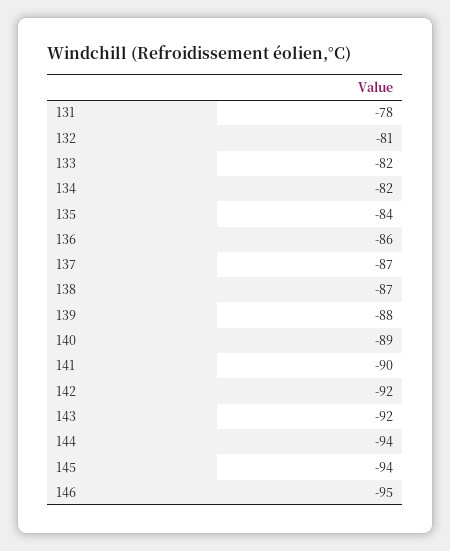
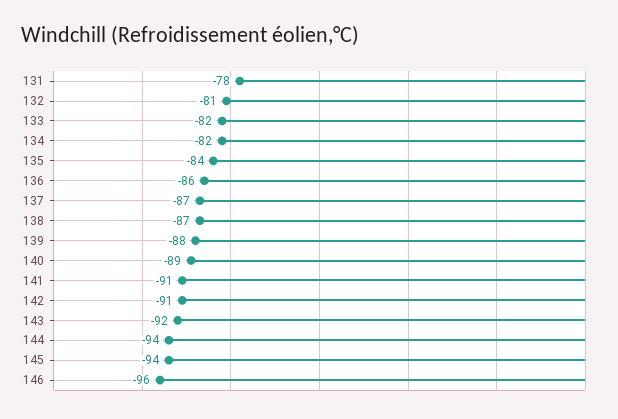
  {
    "131": -78,
    "132": -81,
    "133": -82,
    "134": -82,
    "135": -84,
    "136": -86,
    "137": -87,
    "138": -87,
    "139": -88,
    "140": -89,
-   "141": -90,
+   "141": -91,
-   "142": -92,
+   "142": -91,
    "143": -92,
    "144": -94,
    "145": -94,
-   "146": -95
+   "146": -96
  }

